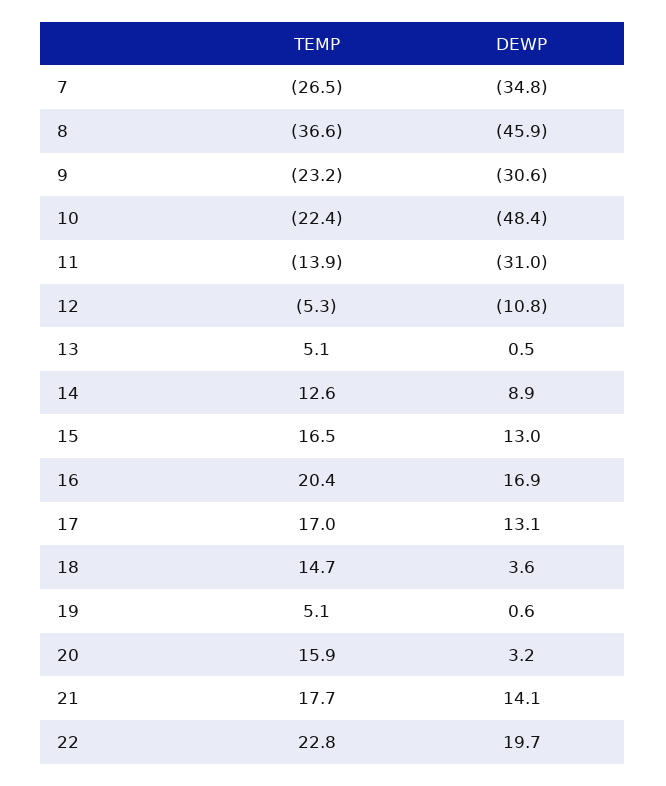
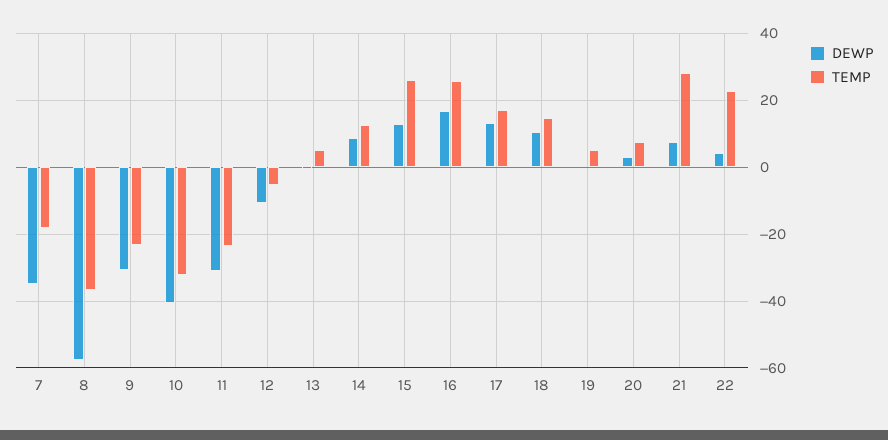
  {
    "TEMP": {
-     "7": -26.5,
+     "7": -18,
      "8": -36.6,
      "9": -23.2,
-     "10": -22.4,
+     "10": -32,
-     "11": -13.9,
+     "11": -24,
      "12": -5.3,
      "13": 5.1,
      "14": 12.6,
-     "15": 16.5,
+     "15": 26,
-     "16": 20.4,
+     "16": 26,
      "17": 17,
      "18": 14.7,
      "19": 5.1,
-     "20": 15.9,
+     "20": 8,
-     "21": 17.7,
+     "21": 28,
      "22": 22.8
    },
    "DEWP": {
      "7": -34.8,
-     "8": -45.9,
+     "8": -58,
      "9": -30.6,
-     "10": -48.4,
+     "10": -40,
      "11": -31,
      "12": -10.8,
      "13": 0.5,
      "14": 8.9,
      "15": 13,
      "16": 16.9,
      "17": 13.1,
-     "18": 3.6,
+     "18": 10,
      "19": 0.6,
      "20": 3.2,
-     "21": 14.1,
+     "21": 8,
-     "22": 19.7
+     "22": 4
    }
  }

